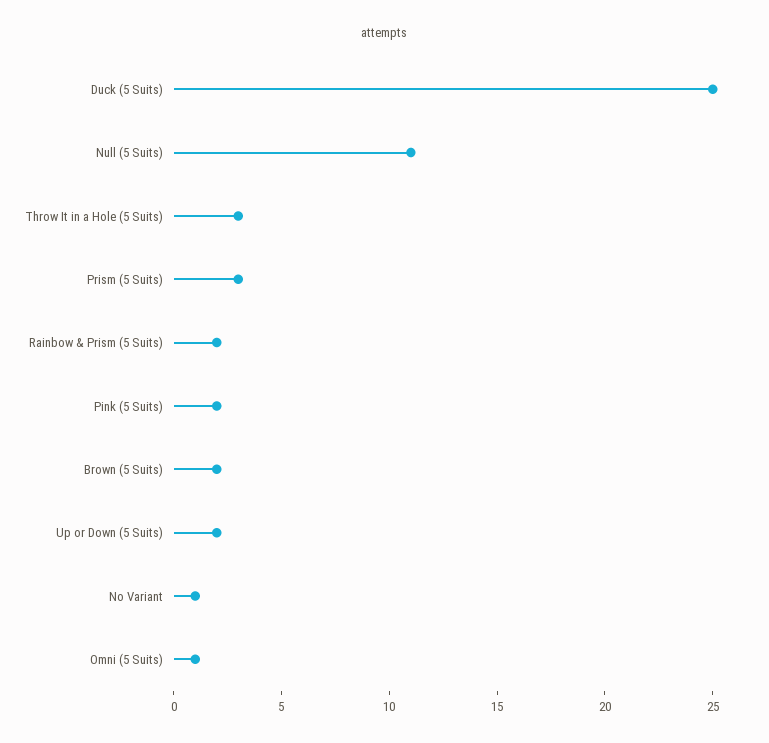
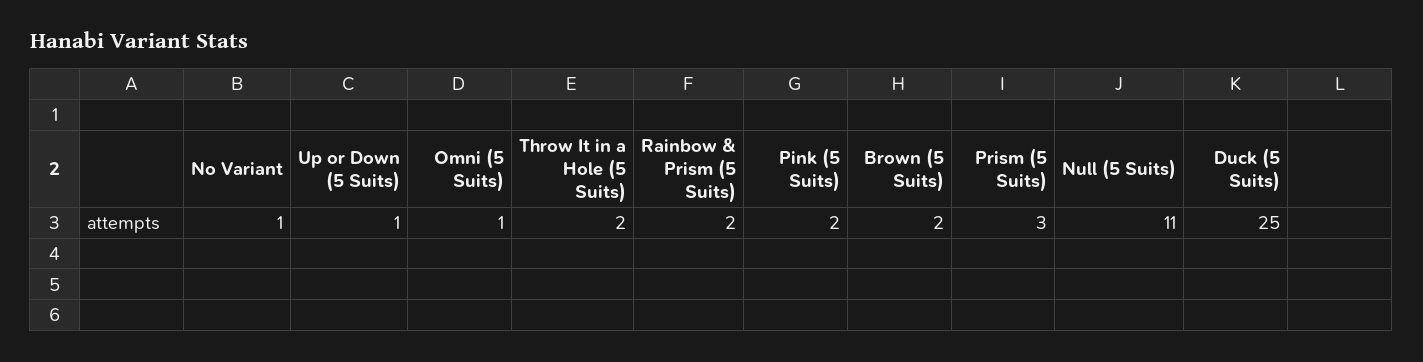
  {
    "Duck (5 Suits)": 25,
    "Null (5 Suits)": 11,
-   "Throw It in a Hole (5 Suits)": 3,
+   "Throw It in a Hole (5 Suits)": 2,
    "Prism (5 Suits)": 3,
    "Rainbow & Prism (5 Suits)": 2,
    "Pink (5 Suits)": 2,
    "Brown (5 Suits)": 2,
-   "Up or Down (5 Suits)": 2,
+   "Up or Down (5 Suits)": 1,
    "No Variant": 1,
    "Omni (5 Suits)": 1
  }

